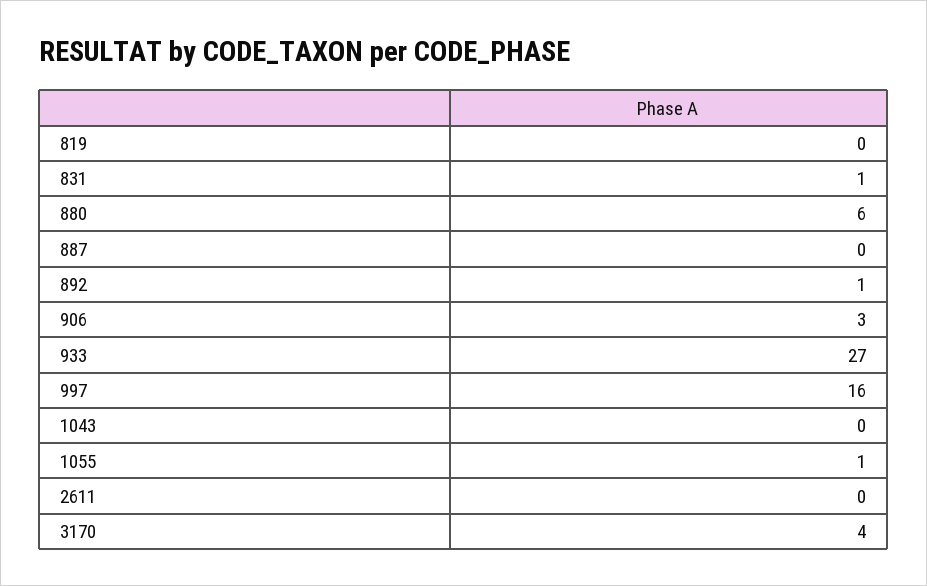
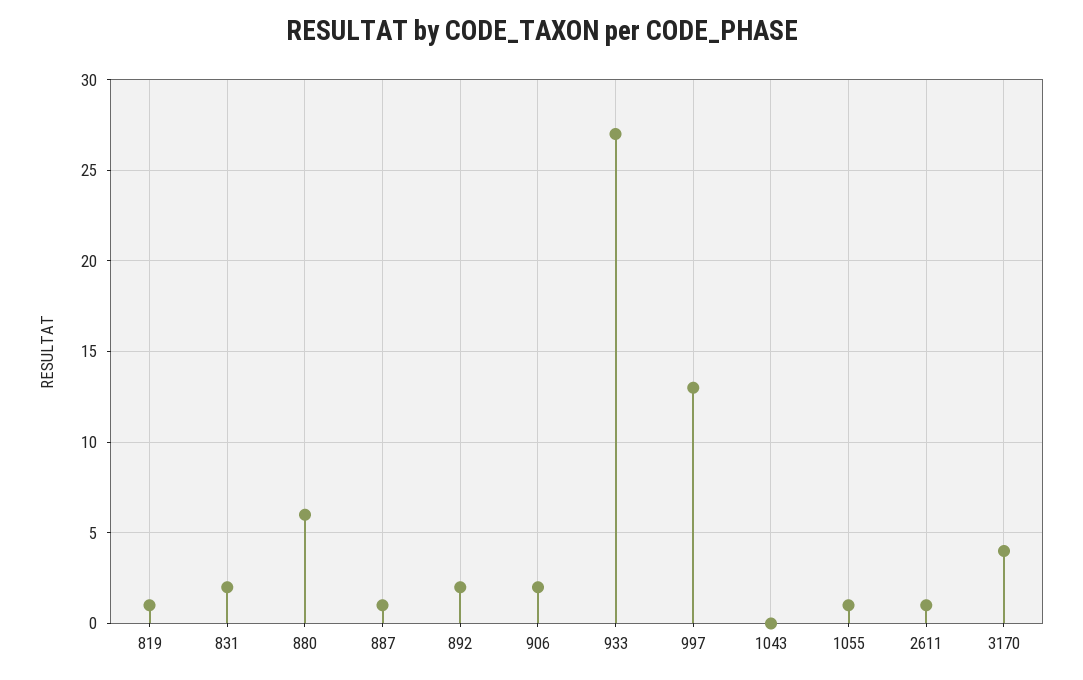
  {
-   "819": 0,
+   "819": 1,
-   "831": 1,
+   "831": 2,
    "880": 6,
-   "887": 0,
+   "887": 1,
-   "892": 1,
+   "892": 2,
-   "906": 3,
+   "906": 2,
    "933": 27,
-   "997": 16,
+   "997": 13,
    "1043": 0,
    "1055": 1,
-   "2611": 0,
+   "2611": 1,
    "3170": 4
  }

